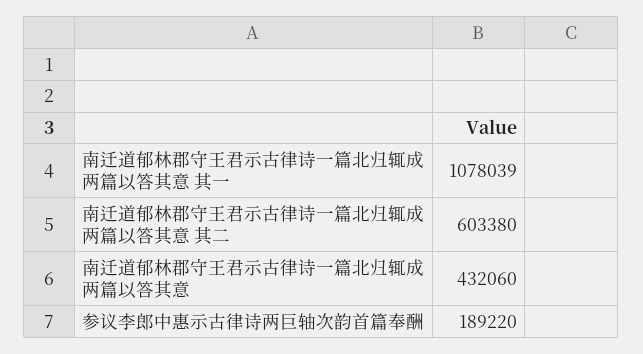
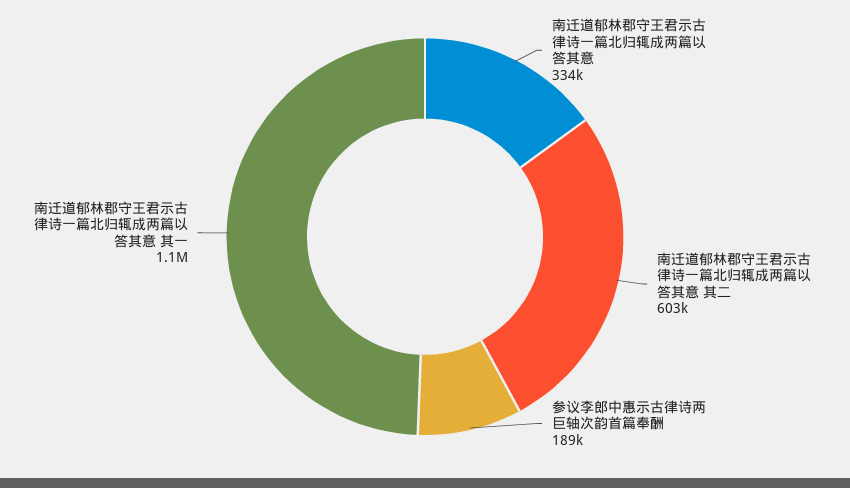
  {
    "南迁道郁林郡守王君示古律诗一篇北归辄成两篇以答其意 其一": 1078039,
    "南迁道郁林郡守王君示古律诗一篇北归辄成两篇以答其意 其二": 603380,
-   "南迁道郁林郡守王君示古律诗一篇北归辄成两篇以答其意": 432060,
+   "南迁道郁林郡守王君示古律诗一篇北归辄成两篇以答其意": 334000,
    "参议李郎中惠示古律诗两巨轴次韵首篇奉酬": 189220
  }

